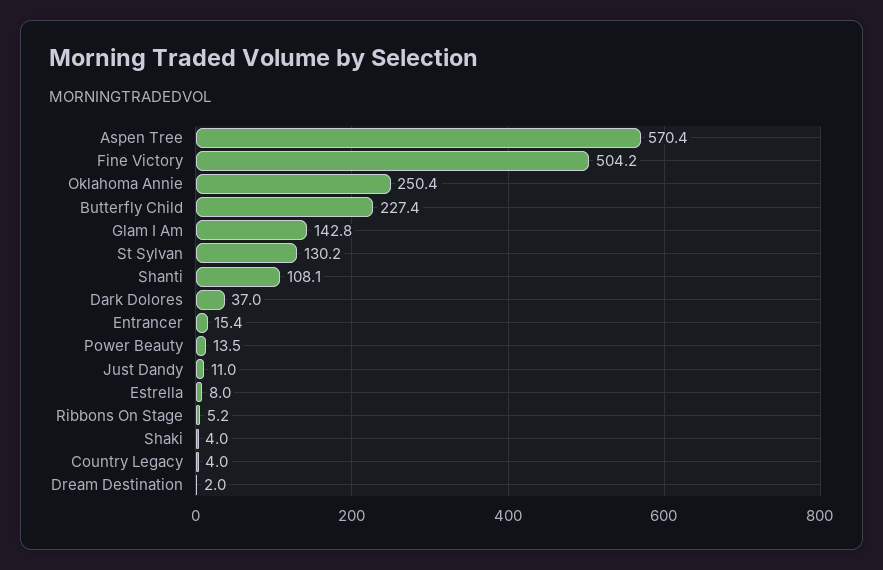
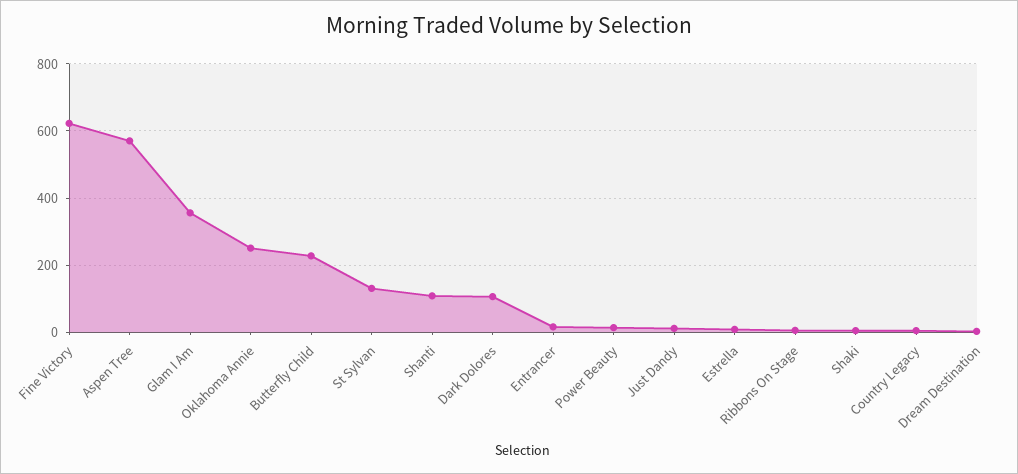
  {
    "Aspen Tree": 570.4,
-   "Fine Victory": 504.2,
+   "Fine Victory": 620,
    "Oklahoma Annie": 250.4,
    "Butterfly Child": 227.4,
-   "Glam I Am": 142.8,
+   "Glam I Am": 360,
    "St Sylvan": 130.2,
    "Shanti": 108.1,
-   "Dark Dolores": 37,
+   "Dark Dolores": 100,
    "Entrancer": 15.4,
    "Power Beauty": 13.5,
    "Just Dandy": 11,
    "Estrella": 8,
    "Ribbons On Stage": 5.2,
    "Shaki": 4,
    "Country Legacy": 4,
    "Dream Destination": 2
  }

